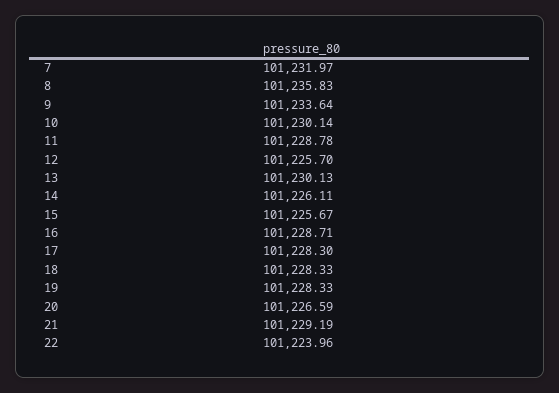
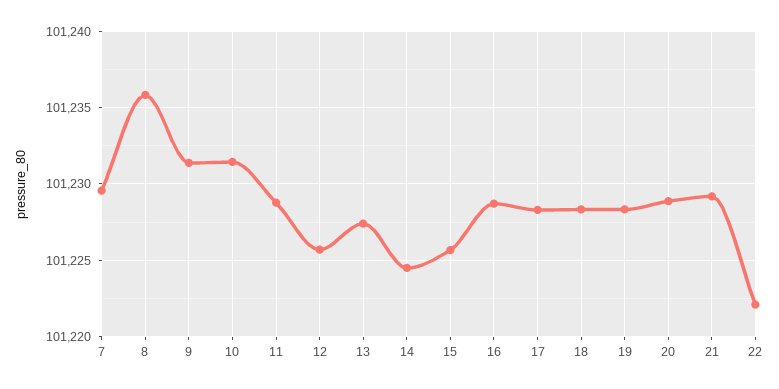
  {
-   "7": 101231.97,
+   "7": 101229.5,
    "8": 101235.83,
-   "9": 101233.64,
+   "9": 101231.5,
-   "10": 101230.14,
+   "10": 101231.5,
    "11": 101228.78,
    "12": 101225.7,
-   "13": 101230.13,
+   "13": 101227.5,
-   "14": 101226.11,
+   "14": 101224.5,
    "15": 101225.67,
    "16": 101228.71,
    "17": 101228.3,
    "18": 101228.33,
    "19": 101228.33,
-   "20": 101226.59,
+   "20": 101229,
    "21": 101229.19,
-   "22": 101223.96
+   "22": 101222
  }

